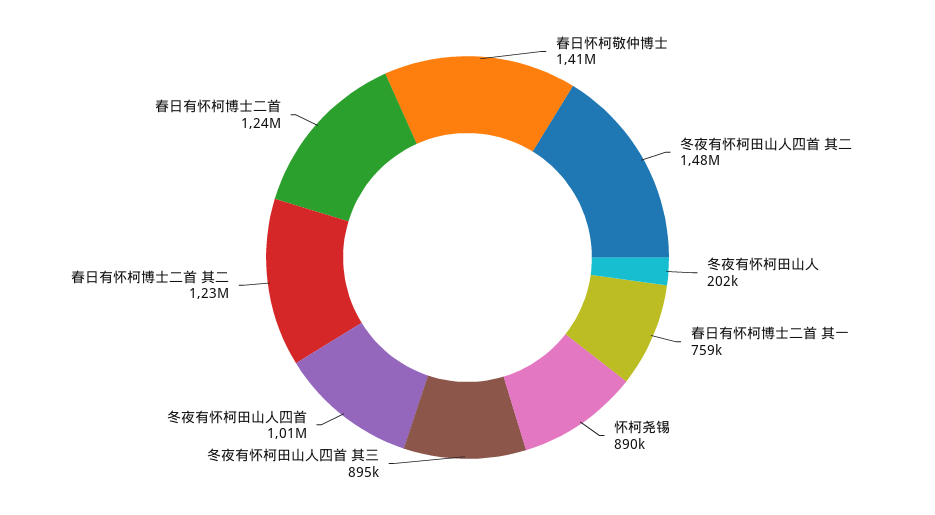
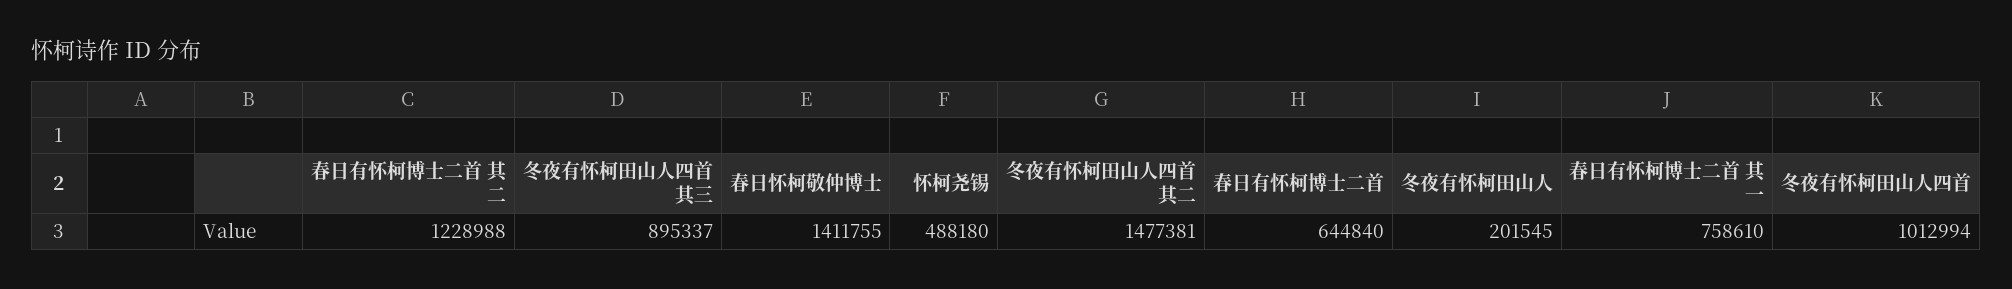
  {
    "春日怀柯敬仲博士": 1411755,
    "冬夜有怀柯田山人四首 其二": 1477381,
    "冬夜有怀柯田山人": 201545,
    "春日有怀柯博士二首 其一": 758610,
-   "怀柯尧锡": 890000,
+   "怀柯尧锡": 488180,
    "冬夜有怀柯田山人四首 其三": 895337,
    "冬夜有怀柯田山人四首": 1012994,
    "春日有怀柯博士二首 其二": 1228988,
-   "春日有怀柯博士二首": 1240000
+   "春日有怀柯博士二首": 644840
  }

